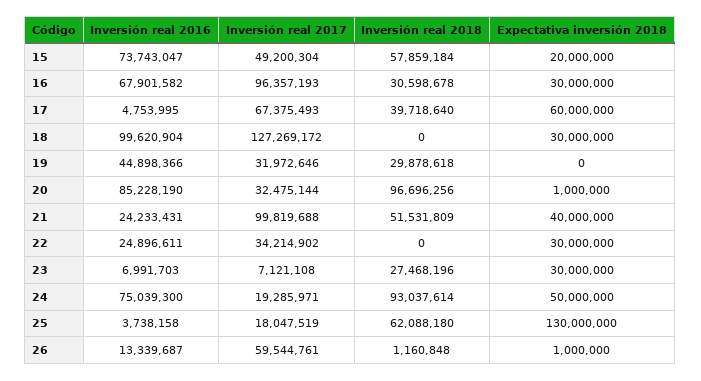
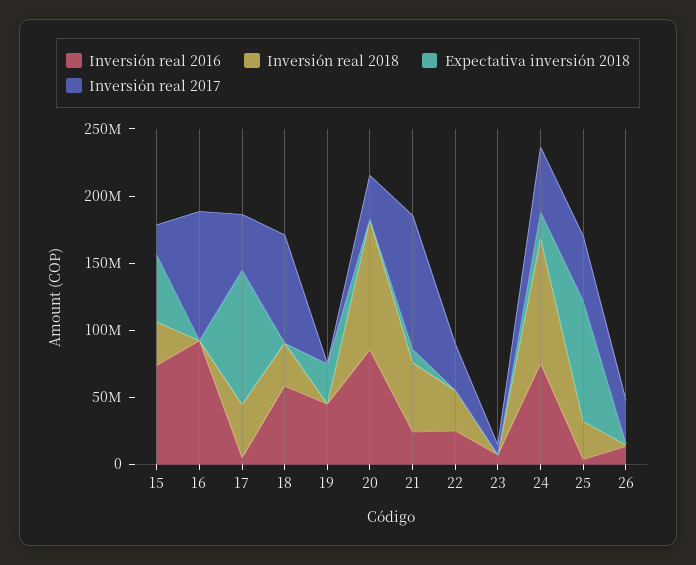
  {
    "Inversión real 2016": {
      "15": 73743047,
-     "16": 67901582,
+     "16": 90000000,
      "17": 4753995,
-     "18": 99620904,
+     "18": 60000000,
      "19": 44898366,
      "20": 85228190,
      "21": 24233431,
      "22": 24896611,
      "23": 6991703,
      "24": 75039300,
      "25": 3738158,
      "26": 13339687
    },
    "Inversión real 2017": {
-     "15": 49200304,
+     "15": 20000000,
      "16": 96357193,
-     "17": 67375493,
+     "17": 40000000,
-     "18": 127269172,
+     "18": 80000000,
-     "19": 31972646,
+     "19": 0,
      "20": 32475144,
      "21": 99819688,
      "22": 34214902,
      "23": 7121108,
-     "24": 19285971,
+     "24": 50000000,
-     "25": 18047519,
+     "25": 50000000,
-     "26": 59544761
+     "26": 30000000
    },
    "Inversión real 2018": {
-     "15": 57859184,
+     "15": 30000000,
-     "16": 30598678,
+     "16": 0,
      "17": 39718640,
-     "18": 0,
+     "18": 30000000,
-     "19": 29878618,
+     "19": 0,
      "20": 96696256,
      "21": 51531809,
-     "22": 0,
+     "22": 30000000,
-     "23": 27468196,
+     "23": 0,
      "24": 93037614,
-     "25": 62088180,
+     "25": 30000000,
      "26": 1160848
    },
    "Expectativa inversión 2018": {
-     "15": 20000000,
+     "15": 50000000,
-     "16": 30000000,
+     "16": 0,
-     "17": 60000000,
+     "17": 100000000,
-     "18": 30000000,
+     "18": 0,
-     "19": 0,
+     "19": 30000000,
      "20": 1000000,
-     "21": 40000000,
+     "21": 10000000,
-     "22": 30000000,
+     "22": 0,
-     "23": 30000000,
+     "23": 0,
-     "24": 50000000,
+     "24": 20000000,
-     "25": 130000000,
+     "25": 90000000,
      "26": 1000000
    }
  }

